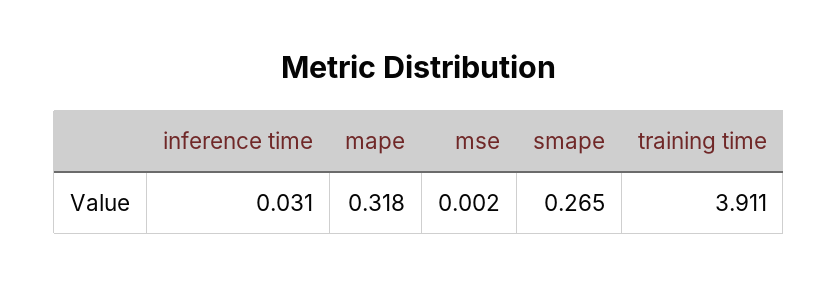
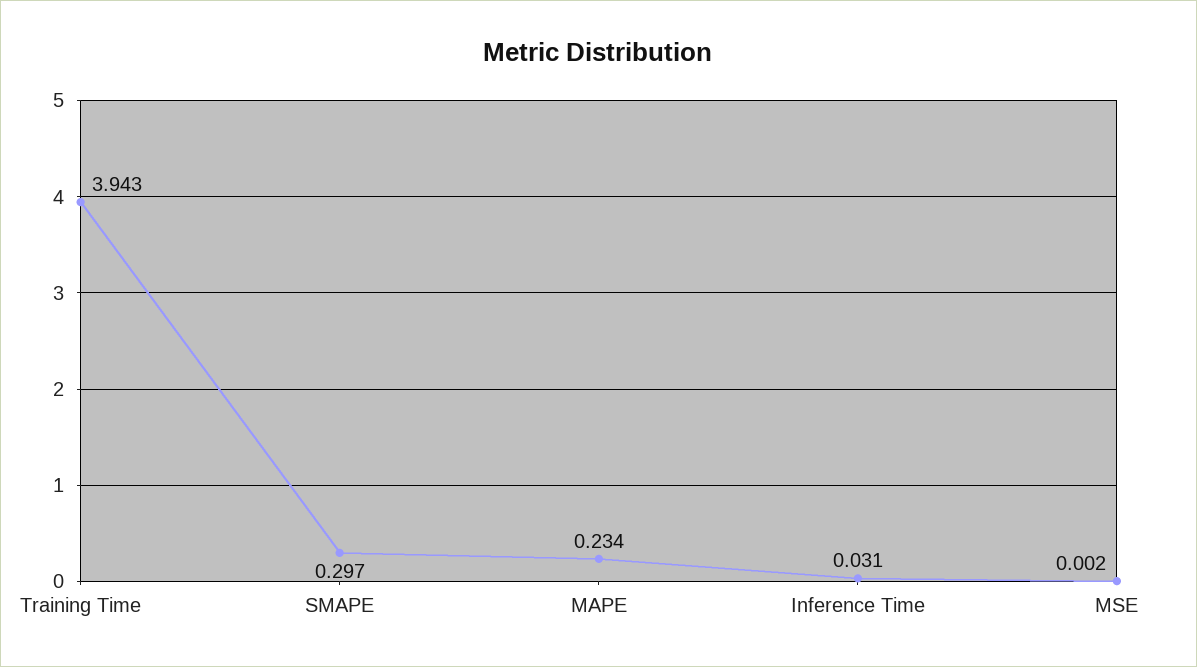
  {
    "inference time": 0.031,
-   "mape": 0.318,
+   "mape": 0.234,
    "mse": 0.002,
-   "smape": 0.265,
+   "smape": 0.297,
-   "training time": 3.911
+   "training time": 3.943
  }

